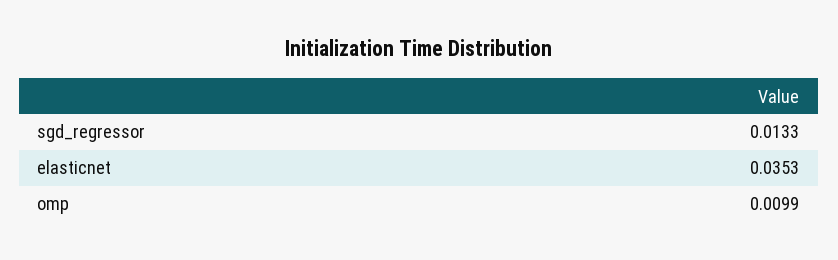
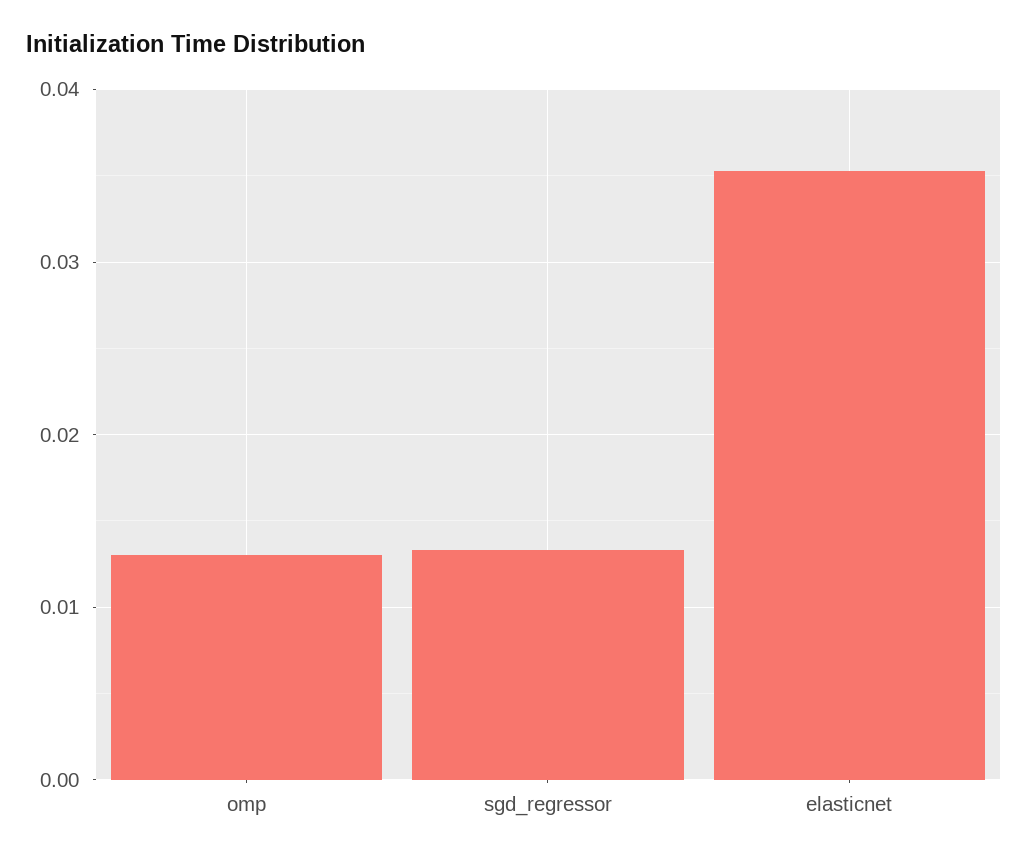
  {
    "sgd_regressor": 0.0133,
    "elasticnet": 0.0353,
-   "omp": 0.0099
+   "omp": 0.013
  }

